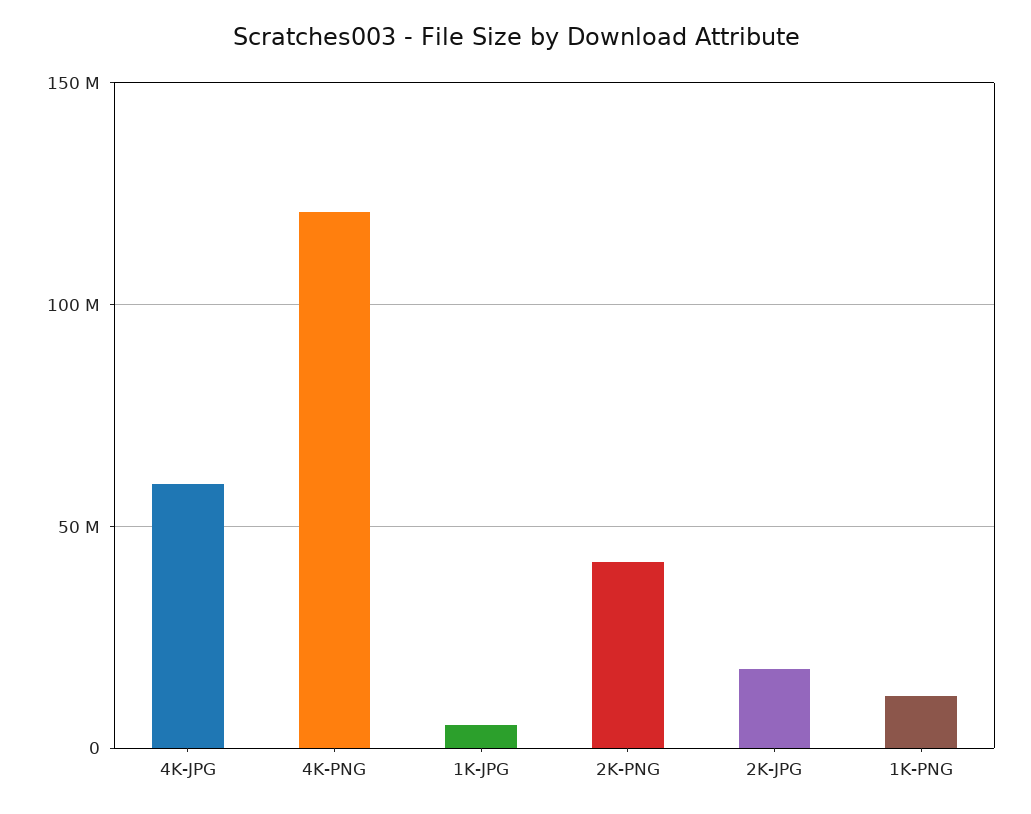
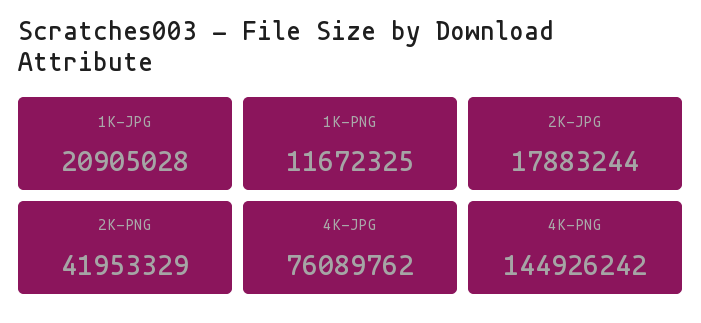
  {
-   "4K-JPG": 60000000,
+   "4K-JPG": 76089762,
-   "4K-PNG": 120000000,
+   "4K-PNG": 144926242,
-   "1K-JPG": 5000000,
+   "1K-JPG": 20905028,
    "2K-PNG": 41953329,
    "2K-JPG": 17883244,
    "1K-PNG": 11672325
  }

